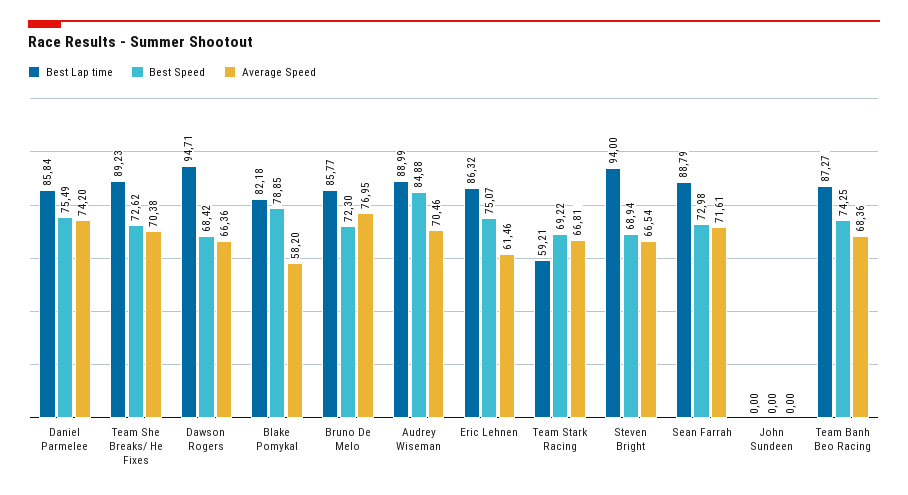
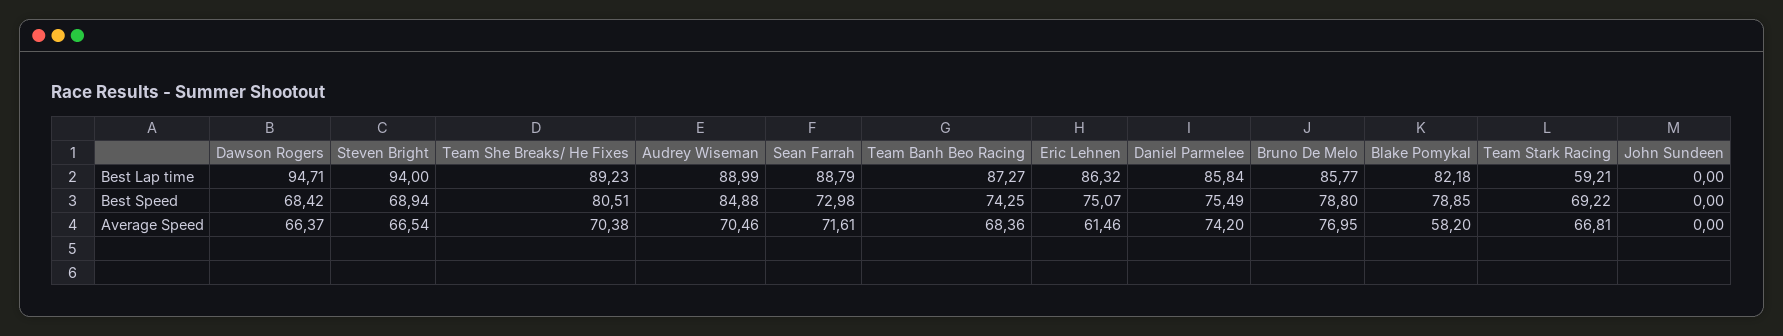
  {
    "Best Lap time": {
      "Daniel Parmelee": 85.84,
      "Team She Breaks/ He Fixes": 89.23,
      "Dawson Rogers": 94.71,
      "Blake Pomykal": 82.18,
      "Bruno De Melo": 85.77,
      "Audrey Wiseman": 88.99,
      "Eric Lehnen": 86.32,
      "Team Stark Racing": 59.21,
      "Steven Bright": 94,
      "Sean Farrah": 88.79,
      "John Sundeen": 0,
      "Team Banh Beo Racing": 87.27
    },
    "Best Speed": {
      "Daniel Parmelee": 75.49,
-     "Team She Breaks/ He Fixes": 72.62,
+     "Team She Breaks/ He Fixes": 80.51,
      "Dawson Rogers": 68.42,
      "Blake Pomykal": 78.85,
-     "Bruno De Melo": 72.3,
+     "Bruno De Melo": 78.8,
      "Audrey Wiseman": 84.88,
      "Eric Lehnen": 75.07,
      "Team Stark Racing": 69.22,
      "Steven Bright": 68.94,
      "Sean Farrah": 72.98,
      "John Sundeen": 0,
      "Team Banh Beo Racing": 74.25
    },
    "Average Speed": {
      "Daniel Parmelee": 74.2,
      "Team She Breaks/ He Fixes": 70.38,
-     "Dawson Rogers": 66.36,
+     "Dawson Rogers": 66.37,
      "Blake Pomykal": 58.2,
      "Bruno De Melo": 76.95,
      "Audrey Wiseman": 70.46,
      "Eric Lehnen": 61.46,
      "Team Stark Racing": 66.81,
      "Steven Bright": 66.54,
      "Sean Farrah": 71.61,
      "John Sundeen": 0,
      "Team Banh Beo Racing": 68.36
    }
  }

